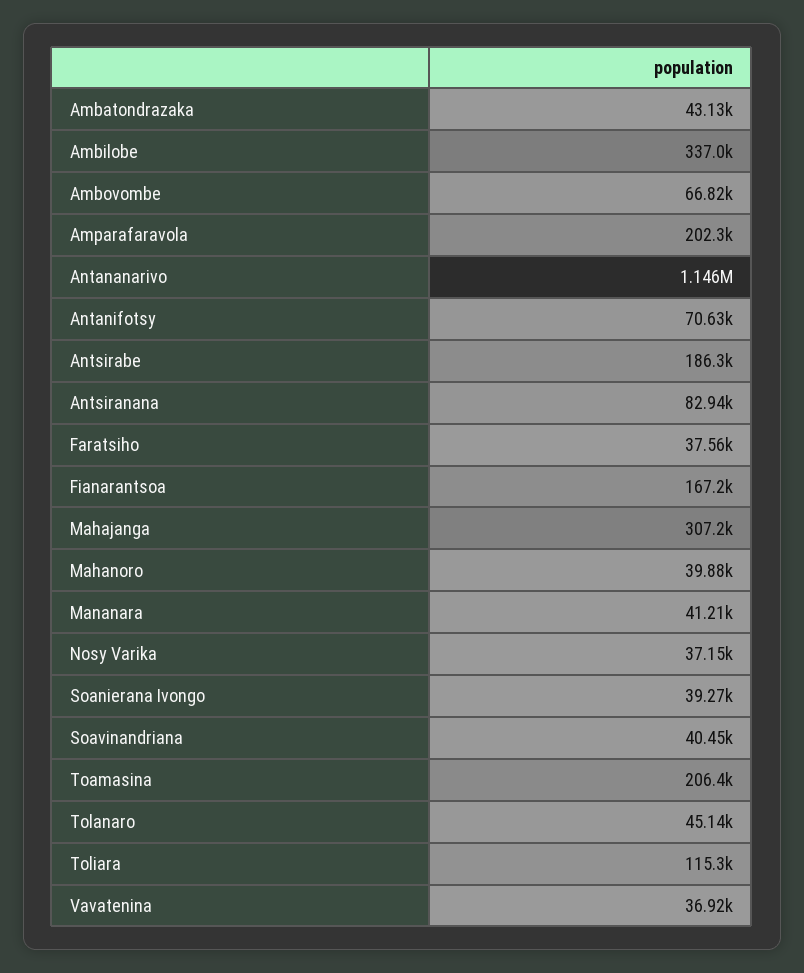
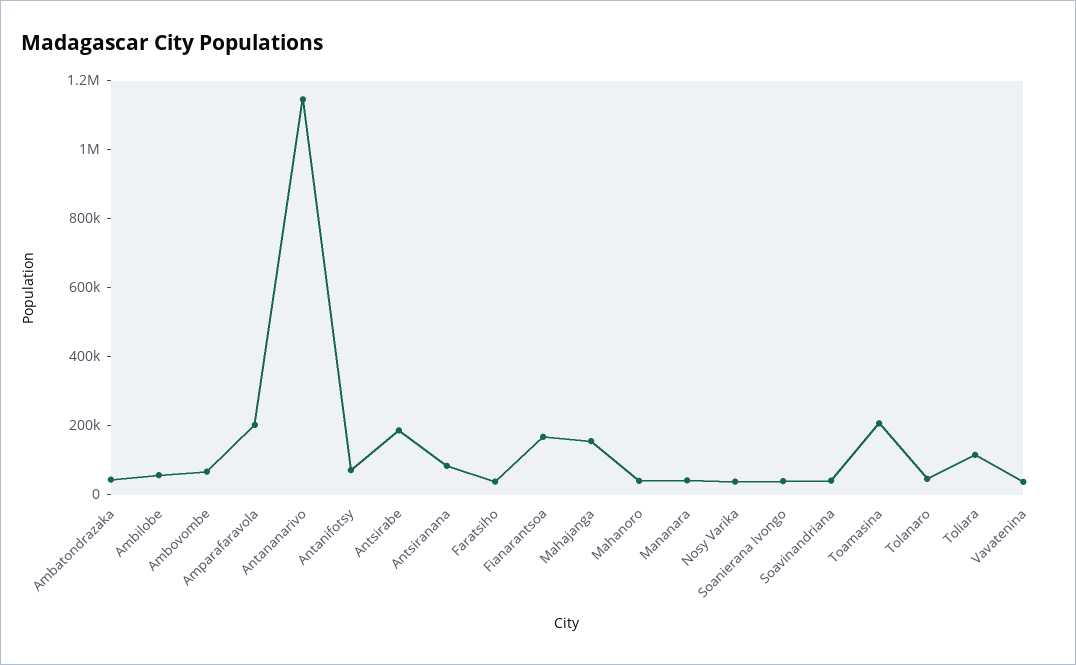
  {
    "Ambatondrazaka": 43130,
-   "Ambilobe": 337000,
+   "Ambilobe": 50000,
    "Ambovombe": 66820,
    "Amparafaravola": 202300,
    "Antananarivo": 1146000,
    "Antanifotsy": 70630,
    "Antsirabe": 186300,
    "Antsiranana": 82940,
    "Faratsiho": 37560,
    "Fianarantsoa": 167200,
-   "Mahajanga": 307200,
+   "Mahajanga": 150000,
    "Mahanoro": 39880,
    "Mananara": 41210,
    "Nosy Varika": 37150,
    "Soanierana Ivongo": 39270,
    "Soavinandriana": 40450,
    "Toamasina": 206400,
    "Tolanaro": 45140,
    "Toliara": 115300,
    "Vavatenina": 36920
  }

